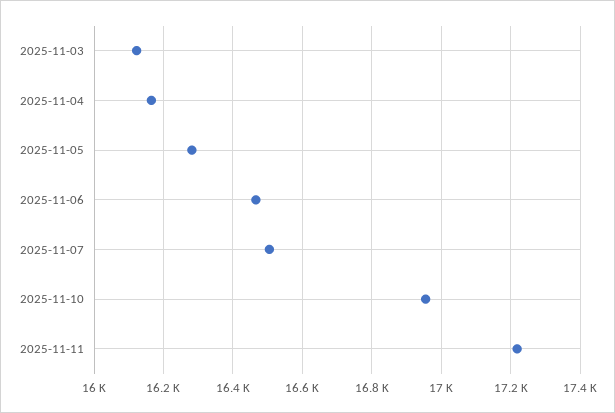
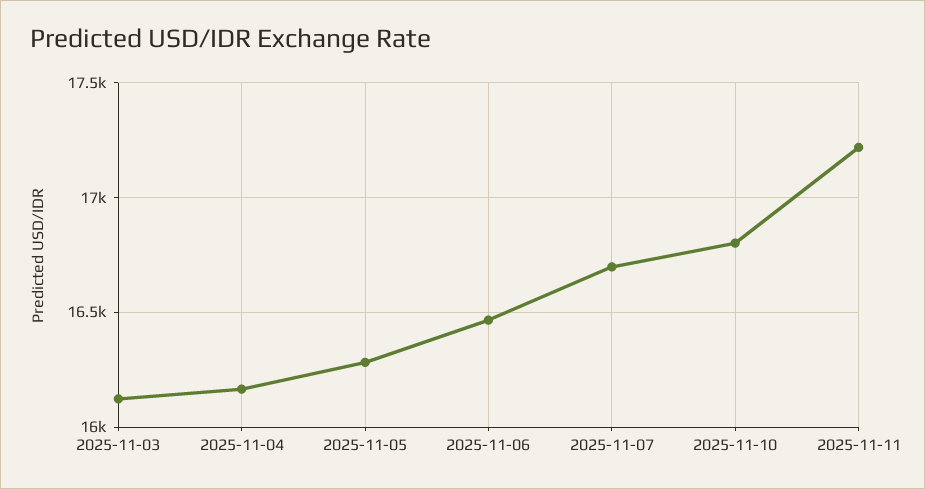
  {
    "2025-11-03": 16120,
    "2025-11-04": 16160,
    "2025-11-05": 16280,
    "2025-11-06": 16460,
-   "2025-11-07": 16500,
+   "2025-11-07": 16700,
-   "2025-11-10": 16960,
+   "2025-11-10": 16800,
    "2025-11-11": 17220
  }

